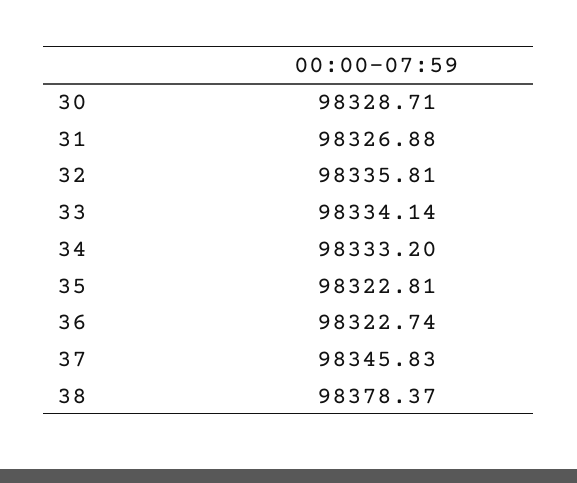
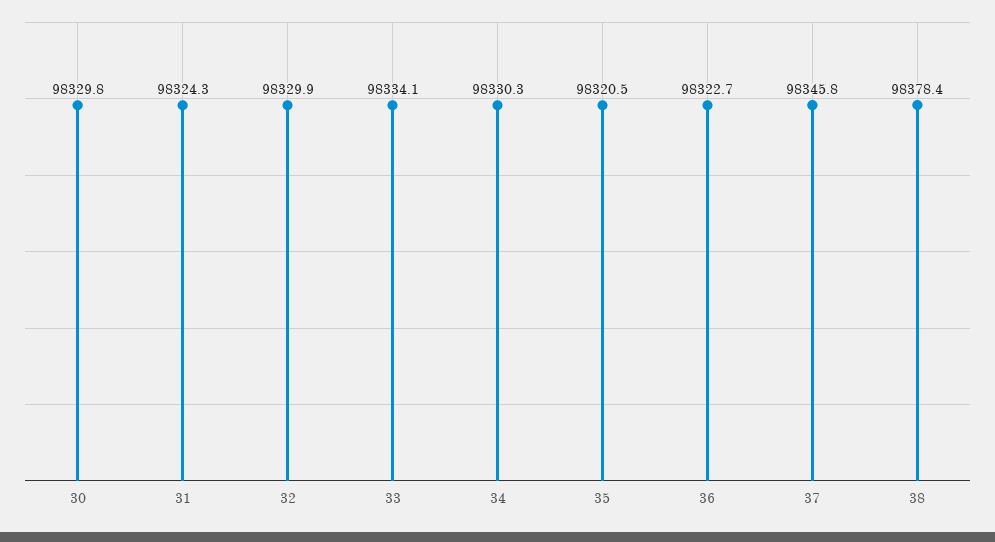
  {
-   "30": 98328.71,
+   "30": 98329.8,
-   "31": 98326.88,
+   "31": 98324.3,
-   "32": 98335.81,
+   "32": 98329.9,
    "33": 98334.14,
-   "34": 98333.2,
+   "34": 98330.3,
-   "35": 98322.81,
+   "35": 98320.5,
    "36": 98322.74,
    "37": 98345.83,
    "38": 98378.37
  }

